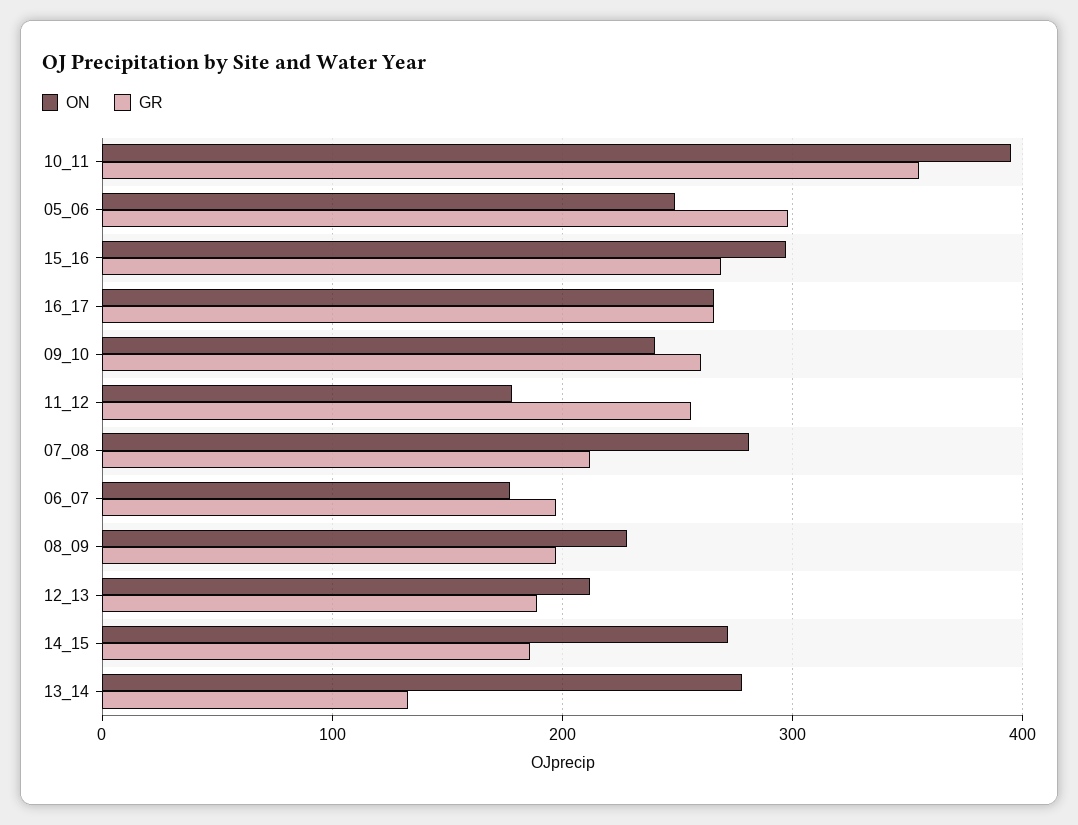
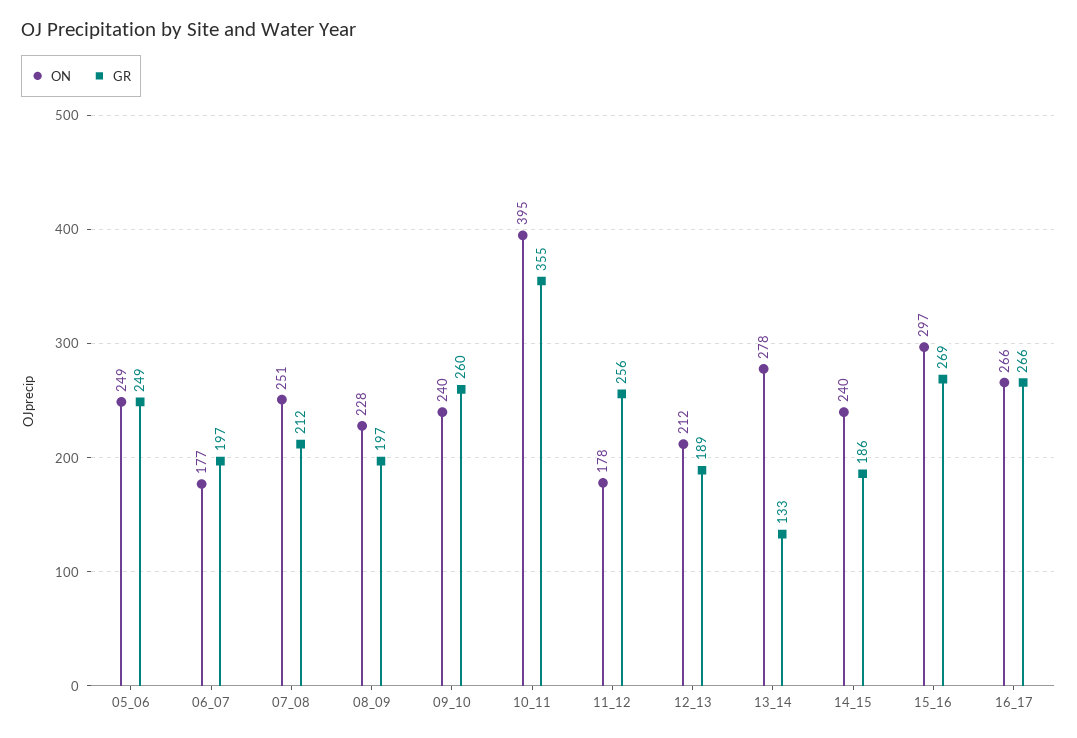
  {
    "ON": {
      "10_11": 395,
      "05_06": 249,
      "15_16": 297,
      "16_17": 266,
      "09_10": 240,
      "11_12": 178,
-     "07_08": 280,
+     "07_08": 251,
      "06_07": 177,
      "08_09": 228,
      "12_13": 212,
-     "14_15": 270,
+     "14_15": 240,
      "13_14": 278
    },
    "GR": {
      "10_11": 355,
-     "05_06": 300,
+     "05_06": 249,
      "15_16": 269,
      "16_17": 266,
      "09_10": 260,
      "11_12": 256,
      "07_08": 212,
      "06_07": 197,
      "08_09": 197,
      "12_13": 189,
      "14_15": 186,
      "13_14": 133
    }
  }

